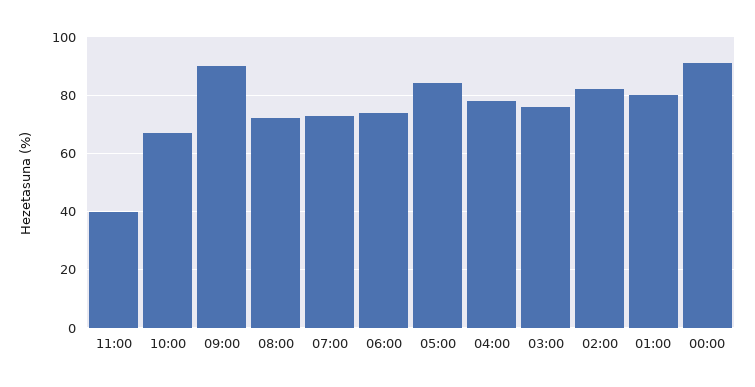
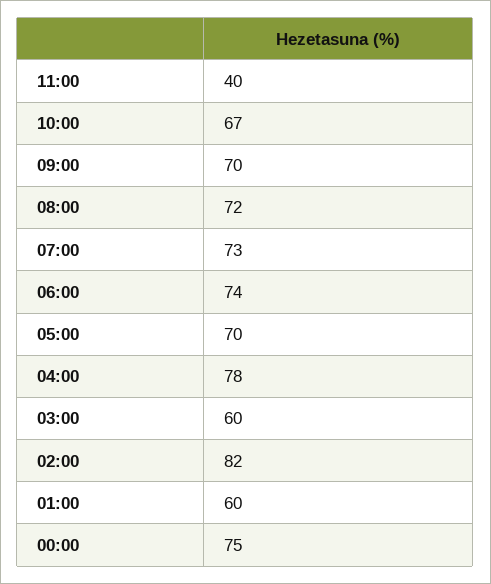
  {
    "11:00": 40,
    "10:00": 67,
-   "09:00": 90,
+   "09:00": 70,
    "08:00": 72,
    "07:00": 73,
    "06:00": 74,
-   "05:00": 85,
+   "05:00": 70,
    "04:00": 78,
-   "03:00": 75,
+   "03:00": 60,
    "02:00": 82,
-   "01:00": 80,
+   "01:00": 60,
-   "00:00": 90
+   "00:00": 75
  }

